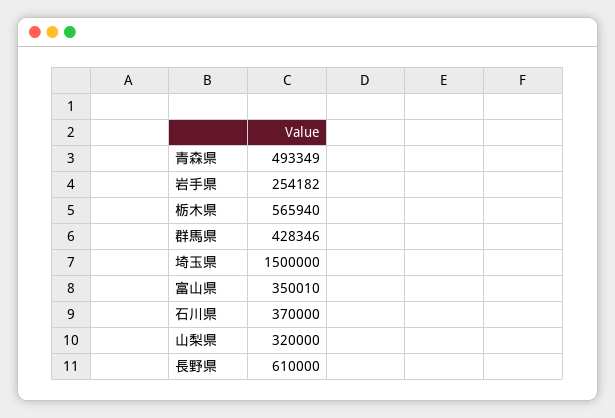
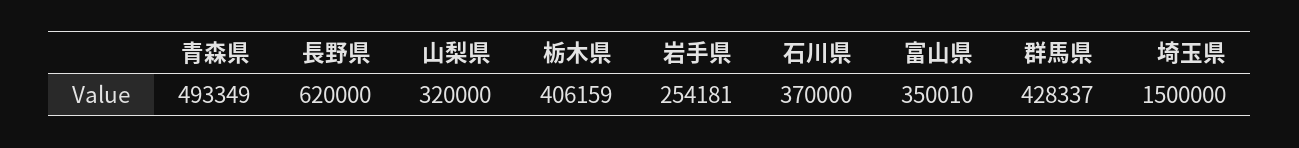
  {
    "青森県": 493349,
-   "岩手県": 254182,
+   "岩手県": 254181,
-   "栃木県": 565940,
+   "栃木県": 406159,
-   "群馬県": 428346,
+   "群馬県": 428337,
    "埼玉県": 1500000,
    "富山県": 350010,
    "石川県": 370000,
    "山梨県": 320000,
-   "長野県": 610000
+   "長野県": 620000
  }

